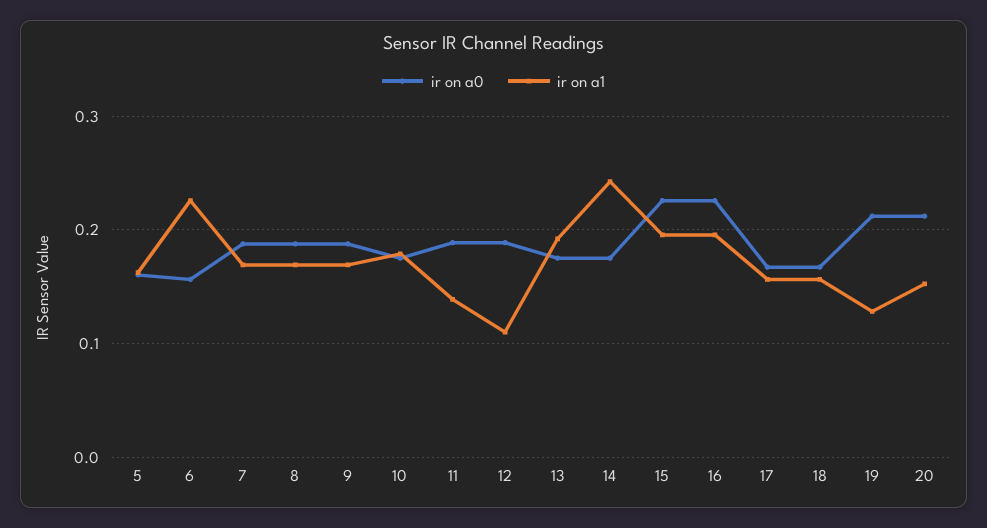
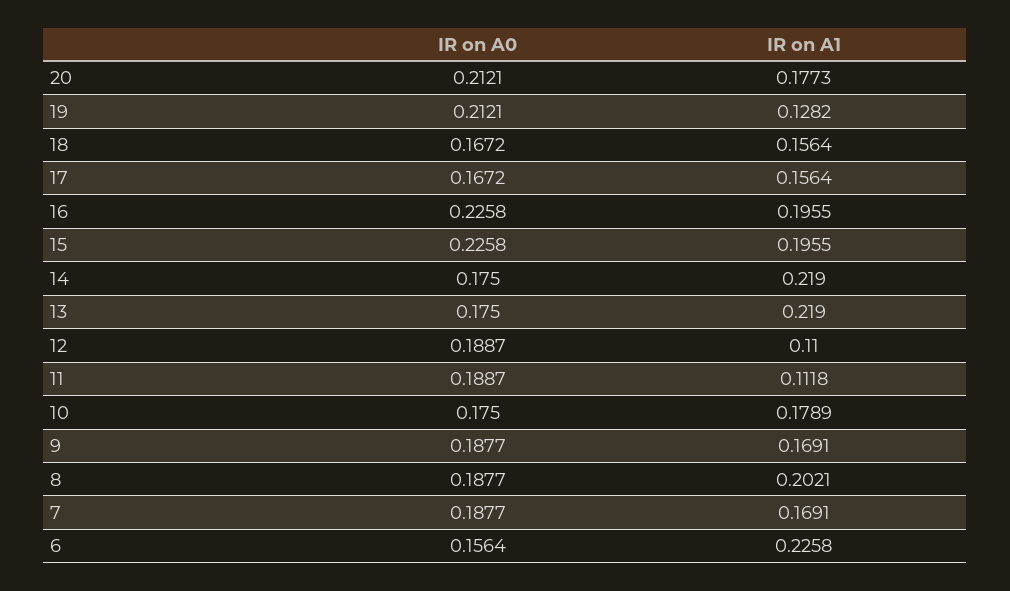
  {
    "ir on a0": {
-     "5": 0.16,
      "6": 0.1564,
      "7": 0.1877,
      "8": 0.1877,
      "9": 0.1877,
      "10": 0.175,
      "11": 0.1887,
      "12": 0.1887,
      "13": 0.175,
      "14": 0.175,
      "15": 0.2258,
      "16": 0.2258,
      "17": 0.1672,
      "18": 0.1672,
      "19": 0.2121,
      "20": 0.2121
    },
    "ir on a1": {
-     "5": 0.16,
      "6": 0.2258,
      "7": 0.1691,
-     "8": 0.17,
+     "8": 0.2021,
      "9": 0.1691,
      "10": 0.1789,
-     "11": 0.14,
+     "11": 0.1118,
      "12": 0.11,
-     "13": 0.19,
+     "13": 0.219,
-     "14": 0.24,
+     "14": 0.219,
      "15": 0.1955,
      "16": 0.1955,
      "17": 0.1564,
      "18": 0.1564,
      "19": 0.1282,
-     "20": 0.15
+     "20": 0.1773
    }
  }

